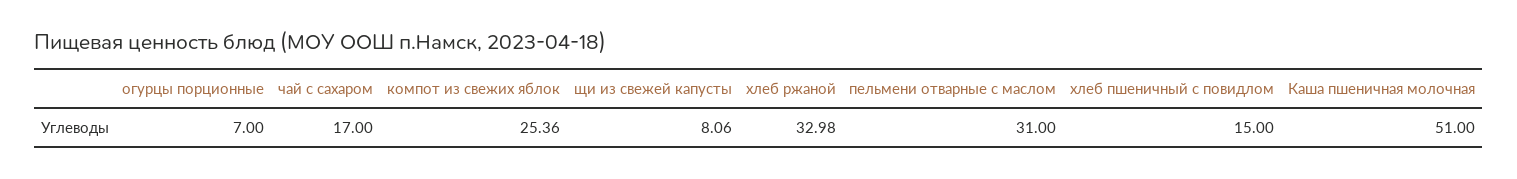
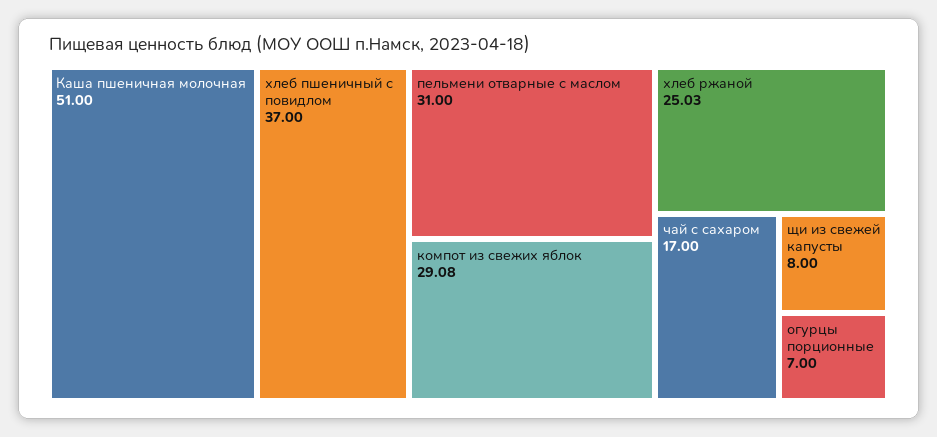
  {
    "огурцы порционные": 7,
    "чай с сахаром": 17,
-   "компот из свежих яблок": 25.36,
+   "компот из свежих яблок": 29.08,
-   "щи из свежей капусты": 8.06,
+   "щи из свежей капусты": 8,
-   "хлеб ржаной": 32.98,
+   "хлеб ржаной": 25.03,
    "пельмени отварные с маслом": 31,
-   "хлеб пшеничный с повидлом": 15,
+   "хлеб пшеничный с повидлом": 37,
    "Каша пшеничная молочная": 51
  }

